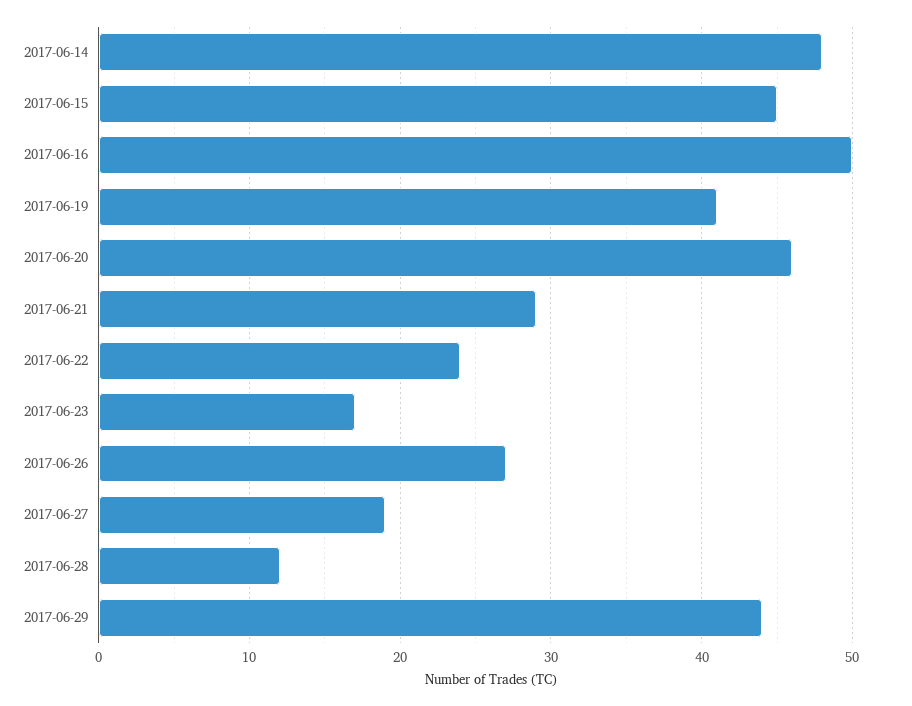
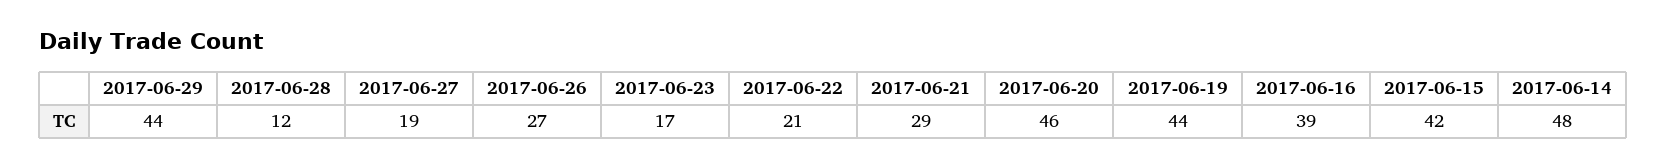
  {
    "2017-06-14": 48,
-   "2017-06-15": 45,
+   "2017-06-15": 42,
-   "2017-06-16": 50,
+   "2017-06-16": 39,
-   "2017-06-19": 41,
+   "2017-06-19": 44,
    "2017-06-20": 46,
    "2017-06-21": 29,
-   "2017-06-22": 24,
+   "2017-06-22": 21,
    "2017-06-23": 17,
    "2017-06-26": 27,
    "2017-06-27": 19,
    "2017-06-28": 12,
    "2017-06-29": 44
  }

